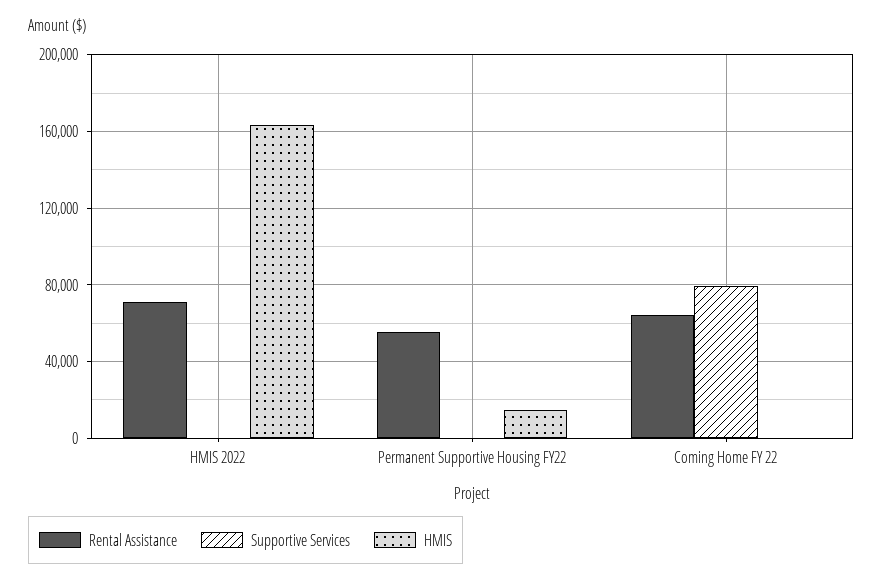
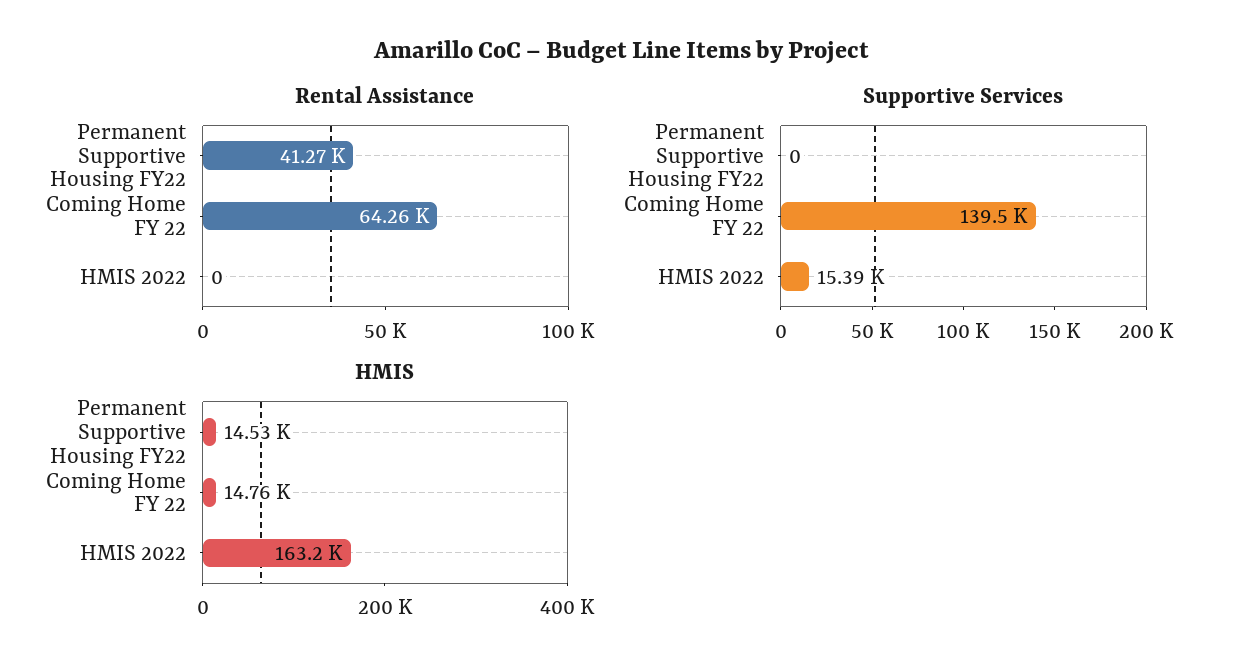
  {
    "Rental Assistance": {
-     "HMIS 2022": 70000,
+     "HMIS 2022": 0,
-     "Permanent Supportive Housing FY22": 55000,
+     "Permanent Supportive Housing FY22": 41270,
      "Coming Home FY 22": 64260
    },
    "Supportive Services": {
-     "HMIS 2022": 0,
+     "HMIS 2022": 15390,
      "Permanent Supportive Housing FY22": 0,
-     "Coming Home FY 22": 80000
+     "Coming Home FY 22": 139500
    },
    "HMIS": {
      "HMIS 2022": 163200,
      "Permanent Supportive Housing FY22": 14530,
-     "Coming Home FY 22": 0
+     "Coming Home FY 22": 14760
    }
  }

